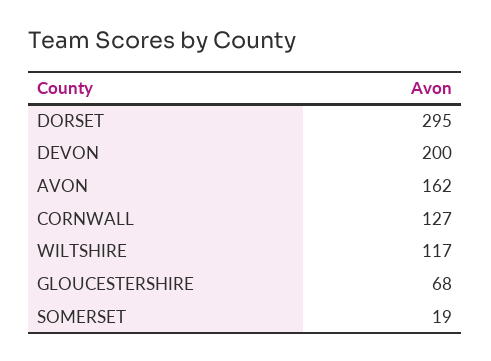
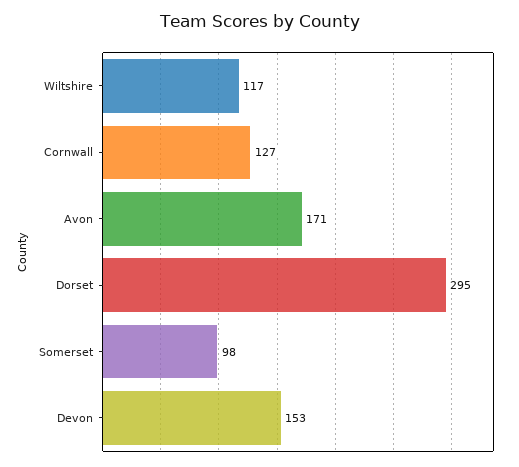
  {
    "DORSET": 295,
-   "DEVON": 200,
+   "DEVON": 153,
-   "AVON": 162,
+   "AVON": 171,
    "CORNWALL": 127,
    "WILTSHIRE": 117,
-   "GLOUCESTERSHIRE": 68,
-   "SOMERSET": 19
+   "SOMERSET": 98
  }

